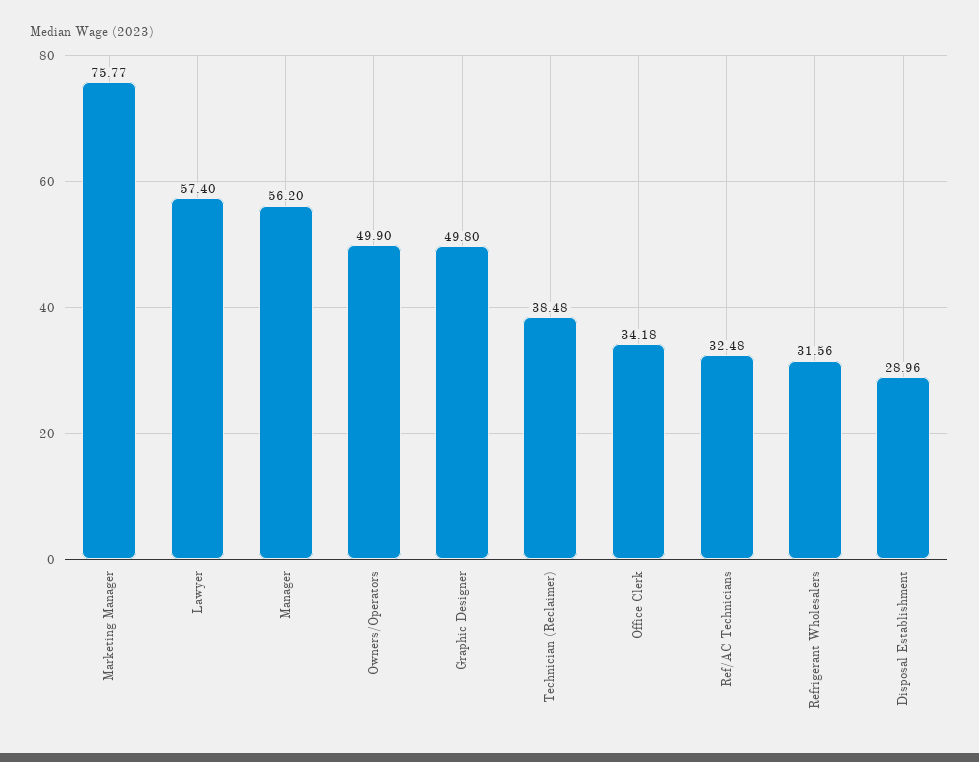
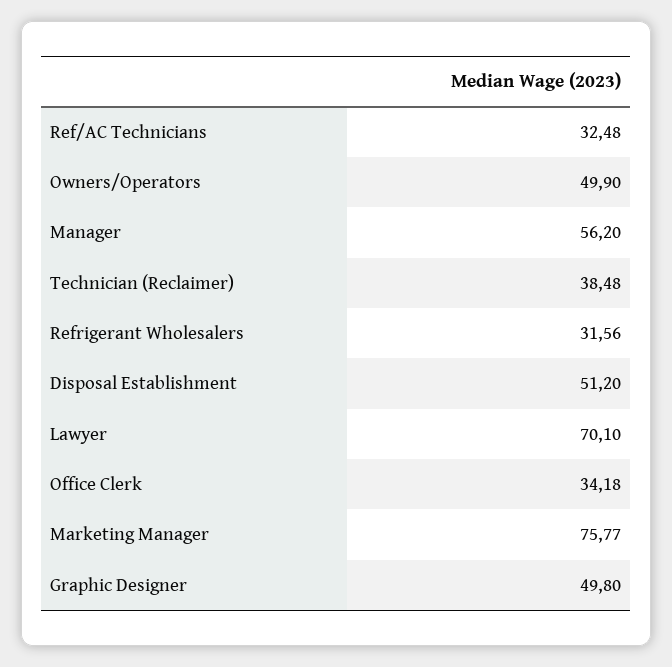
  {
    "Marketing Manager": 75.77,
-   "Lawyer": 57.4,
+   "Lawyer": 70.1,
    "Manager": 56.2,
    "Owners/Operators": 49.9,
    "Graphic Designer": 49.8,
    "Technician (Reclaimer)": 38.48,
    "Office Clerk": 34.18,
    "Ref/AC Technicians": 32.48,
    "Refrigerant Wholesalers": 31.56,
-   "Disposal Establishment": 28.96
+   "Disposal Establishment": 51.2
  }

